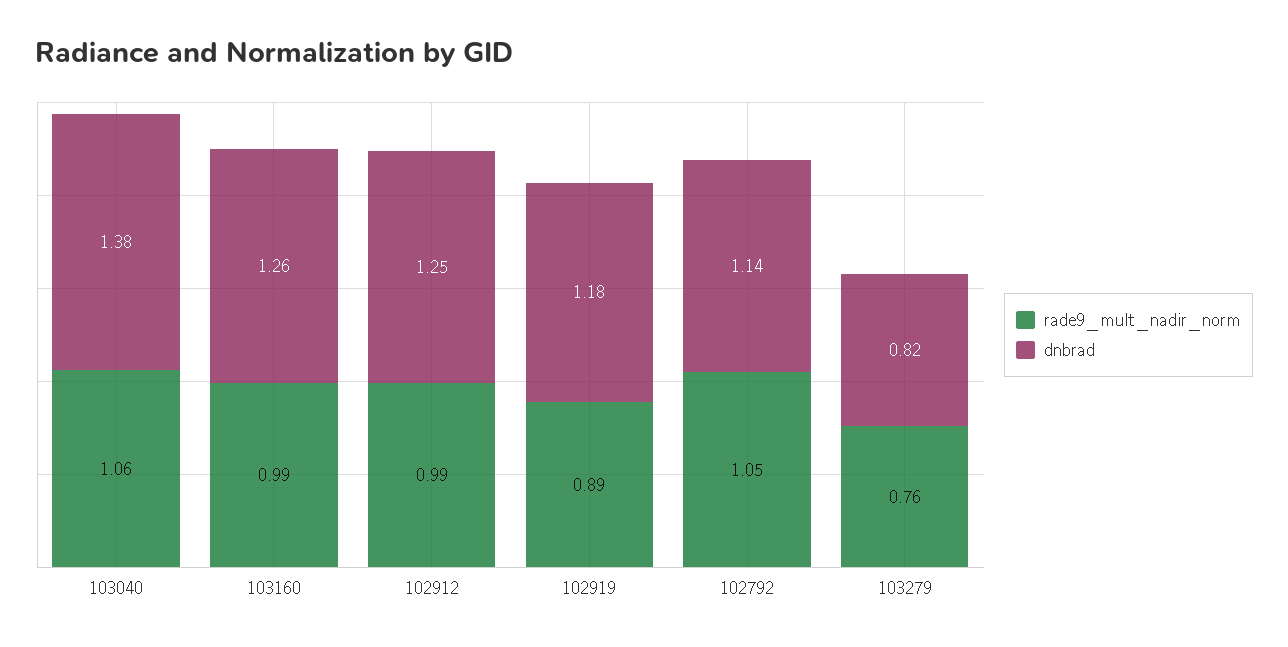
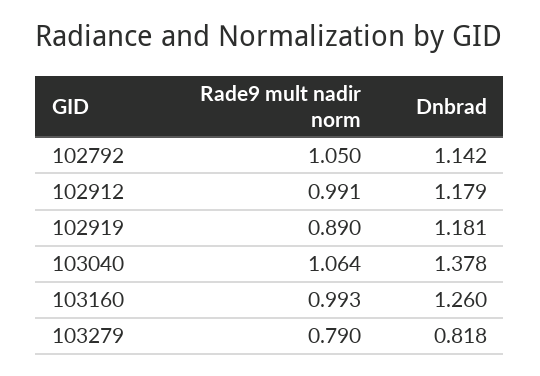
  {
    "rade9_mult_nadir_norm": {
      "103040": 1.064,
      "103160": 0.993,
      "102912": 0.991,
      "102919": 0.89,
      "102792": 1.05,
-     "103279": 0.76
+     "103279": 0.79
    },
    "dnbrad": {
      "103040": 1.378,
      "103160": 1.26,
-     "102912": 1.25,
+     "102912": 1.179,
      "102919": 1.181,
      "102792": 1.142,
      "103279": 0.818
    }
  }

